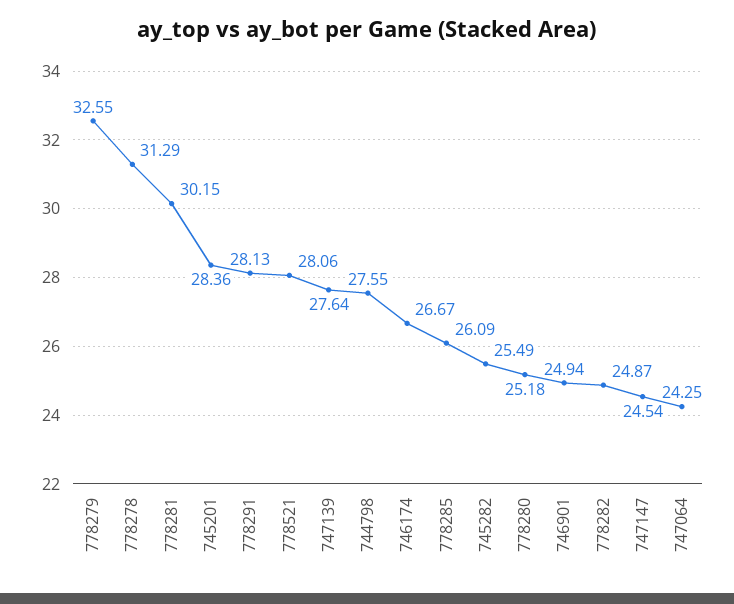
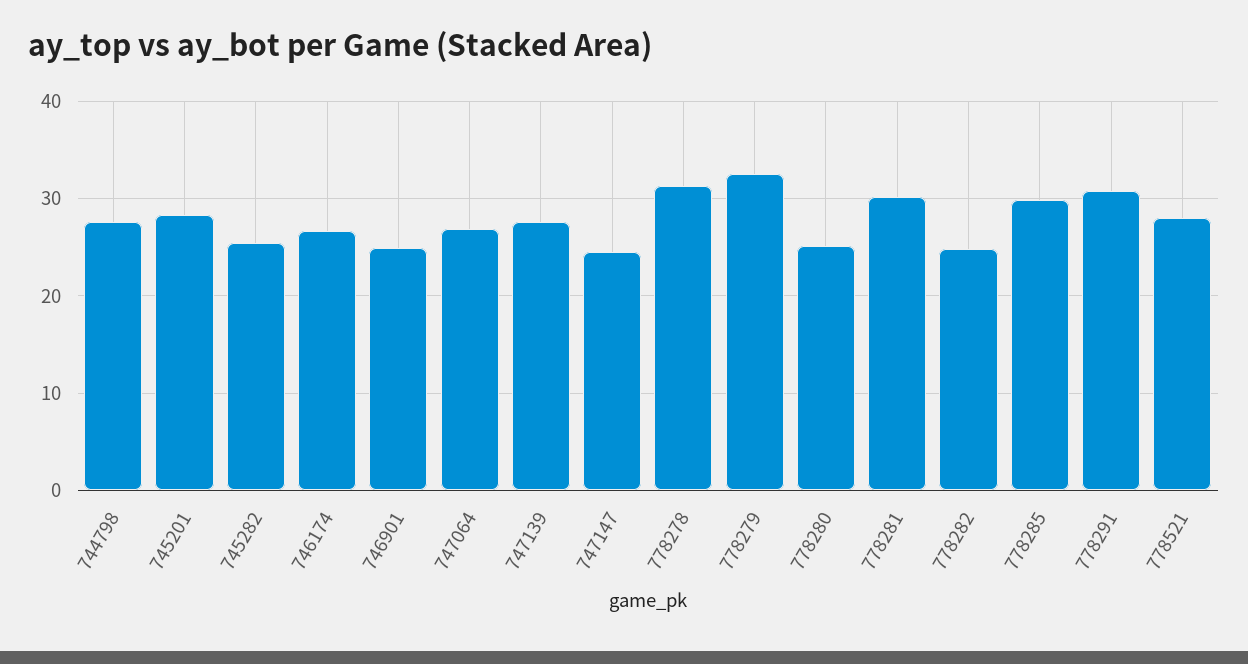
  {
    "778279": 32.55,
    "778278": 31.29,
    "778281": 30.15,
    "745201": 28.36,
-   "778291": 28.13,
+   "778291": 31,
    "778521": 28.06,
    "747139": 27.64,
    "744798": 27.55,
    "746174": 26.67,
-   "778285": 26.09,
+   "778285": 30,
    "745282": 25.49,
    "778280": 25.18,
    "746901": 24.94,
    "778282": 24.87,
    "747147": 24.54,
-   "747064": 24.25
+   "747064": 27
  }

